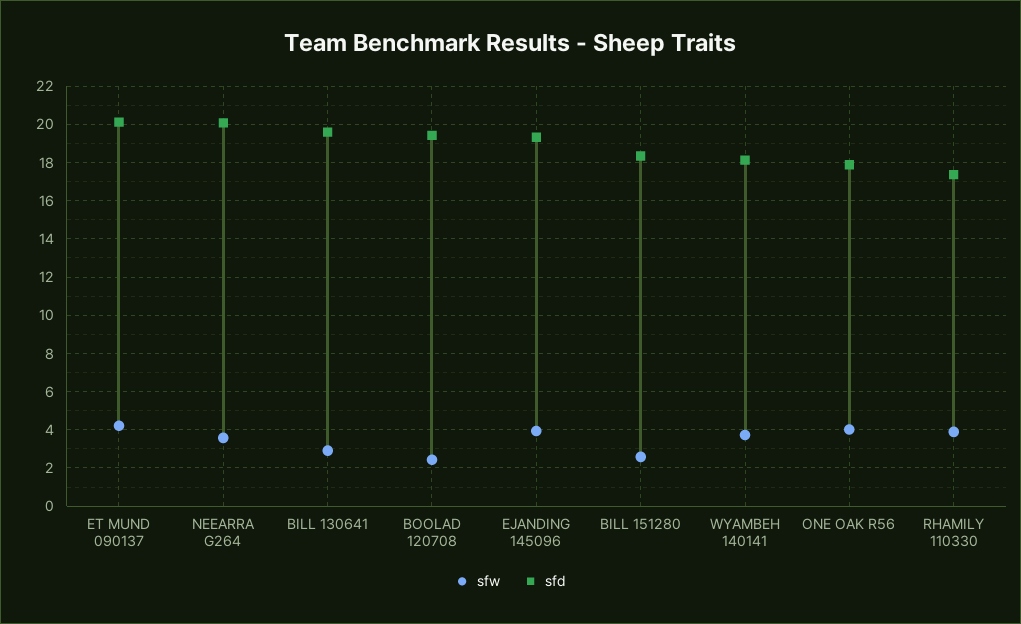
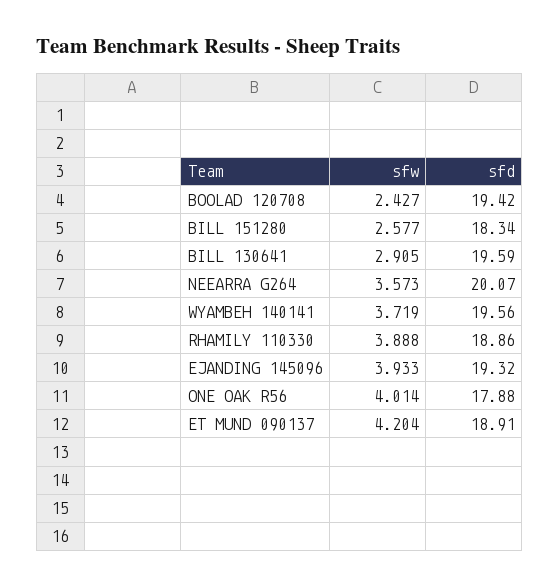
  {
    "sfw": {
      "ET MUND 090137": 4.204,
      "NEEARRA G264": 3.573,
      "BILL 130641": 2.905,
      "BOOLAD 120708": 2.427,
      "EJANDING 145096": 3.933,
      "BILL 151280": 2.577,
      "WYAMBEH 140141": 3.719,
      "ONE OAK R56": 4.014,
      "RHAMILY 110330": 3.888
    },
    "sfd": {
-     "ET MUND 090137": 20,
+     "ET MUND 090137": 18.91,
      "NEEARRA G264": 20.07,
      "BILL 130641": 19.59,
      "BOOLAD 120708": 19.42,
      "EJANDING 145096": 19.32,
      "BILL 151280": 18.34,
-     "WYAMBEH 140141": 18,
+     "WYAMBEH 140141": 19.56,
      "ONE OAK R56": 17.88,
-     "RHAMILY 110330": 17.5
+     "RHAMILY 110330": 18.86
    }
  }

